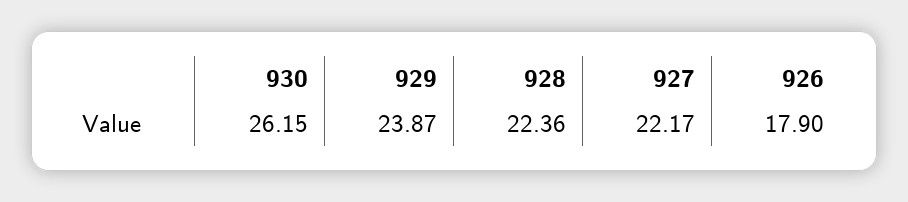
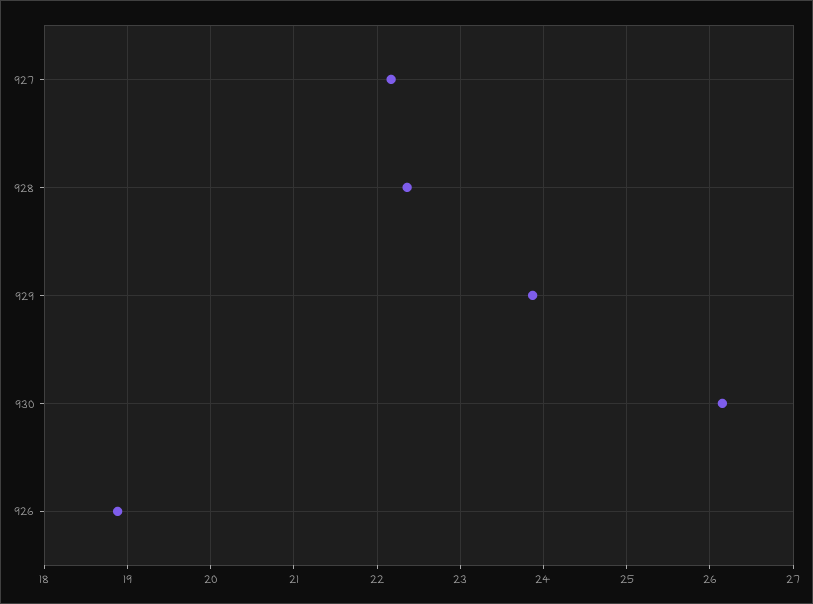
  {
    "930": 26.15,
    "929": 23.87,
    "928": 22.36,
    "927": 22.17,
-   "926": 17.9
+   "926": 18.9
  }

